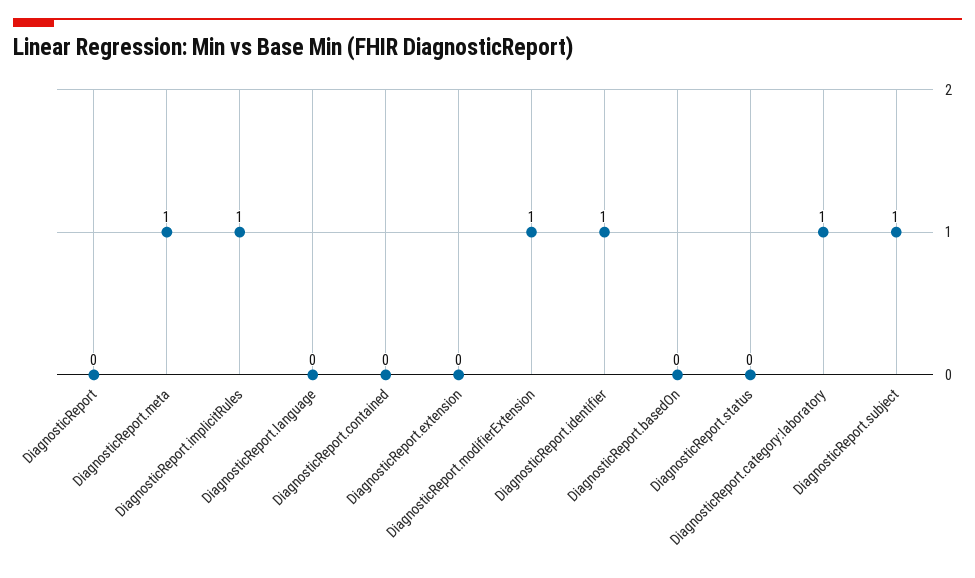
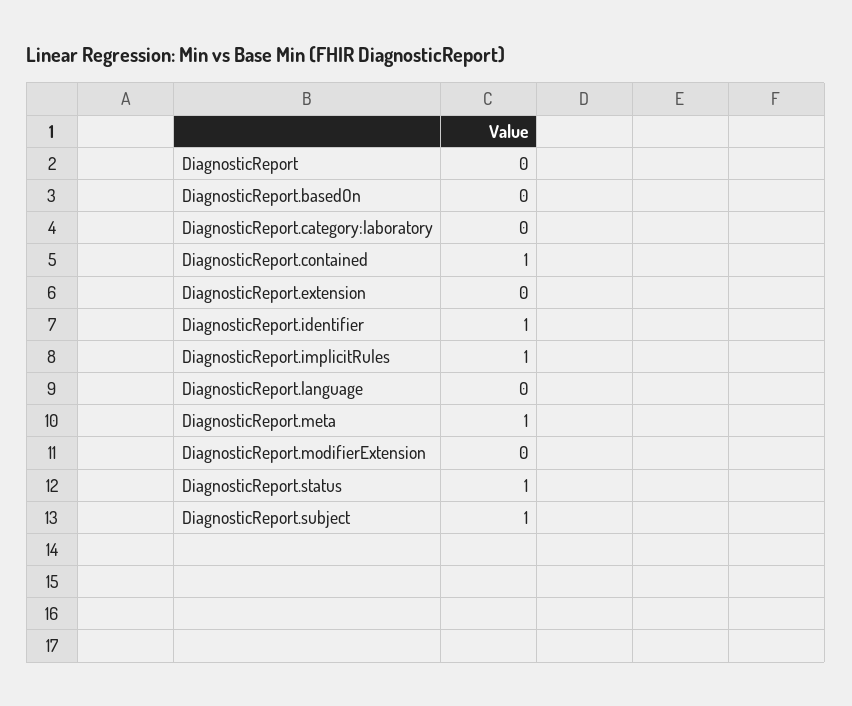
  {
    "DiagnosticReport": 0,
    "DiagnosticReport.meta": 1,
    "DiagnosticReport.implicitRules": 1,
    "DiagnosticReport.language": 0,
-   "DiagnosticReport.contained": 0,
+   "DiagnosticReport.contained": 1,
    "DiagnosticReport.extension": 0,
-   "DiagnosticReport.modifierExtension": 1,
+   "DiagnosticReport.modifierExtension": 0,
    "DiagnosticReport.identifier": 1,
    "DiagnosticReport.basedOn": 0,
-   "DiagnosticReport.status": 0,
+   "DiagnosticReport.status": 1,
-   "DiagnosticReport.category:laboratory": 1,
+   "DiagnosticReport.category:laboratory": 0,
    "DiagnosticReport.subject": 1
  }

